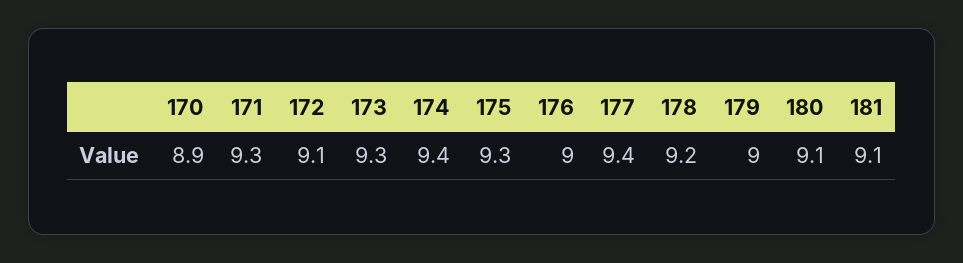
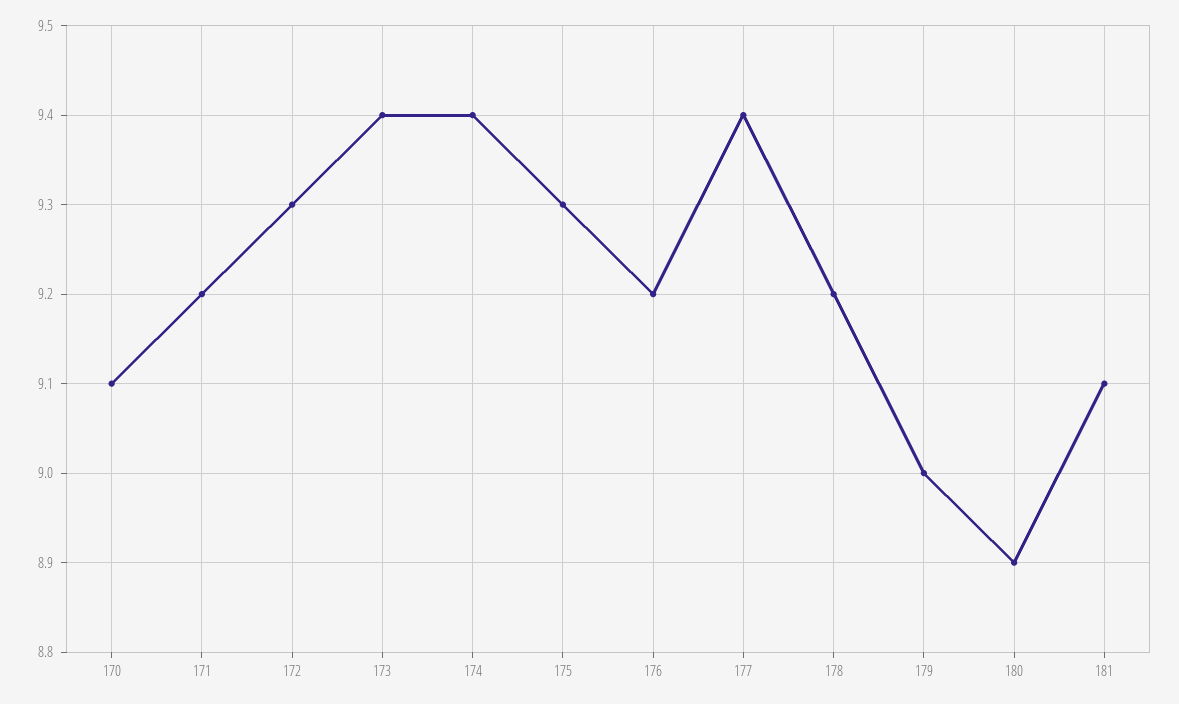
  {
-   "170": 8.9,
+   "170": 9.1,
-   "171": 9.3,
+   "171": 9.2,
-   "172": 9.1,
+   "172": 9.3,
-   "173": 9.3,
+   "173": 9.4,
    "174": 9.4,
    "175": 9.3,
-   "176": 9,
+   "176": 9.2,
    "177": 9.4,
    "178": 9.2,
    "179": 9,
-   "180": 9.1,
+   "180": 8.9,
    "181": 9.1
  }

